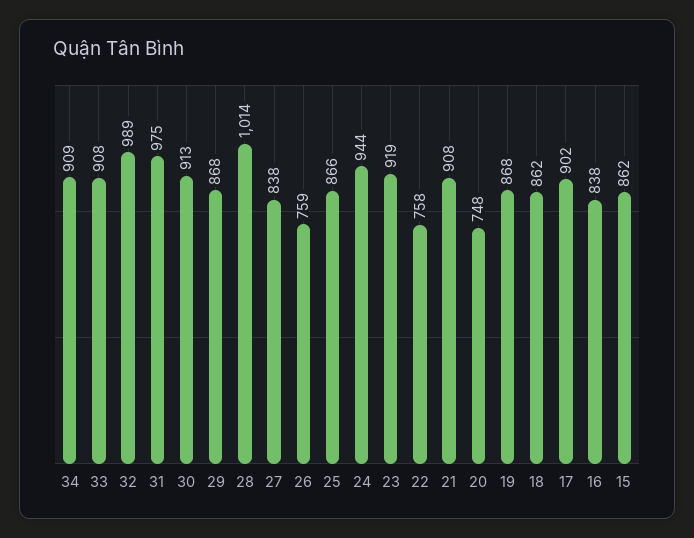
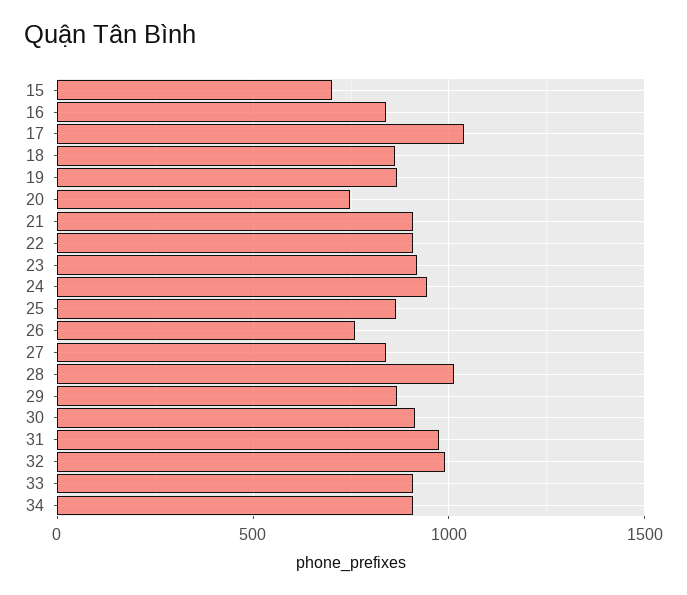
  {
    "34": 909,
    "33": 908,
    "32": 989,
    "31": 975,
    "30": 913,
    "29": 868,
    "28": 1014,
    "27": 838,
    "26": 759,
    "25": 866,
    "24": 944,
    "23": 919,
-   "22": 758,
+   "22": 900,
    "21": 908,
    "20": 748,
    "19": 868,
    "18": 862,
-   "17": 902,
+   "17": 1050,
    "16": 838,
-   "15": 862
+   "15": 700
  }

